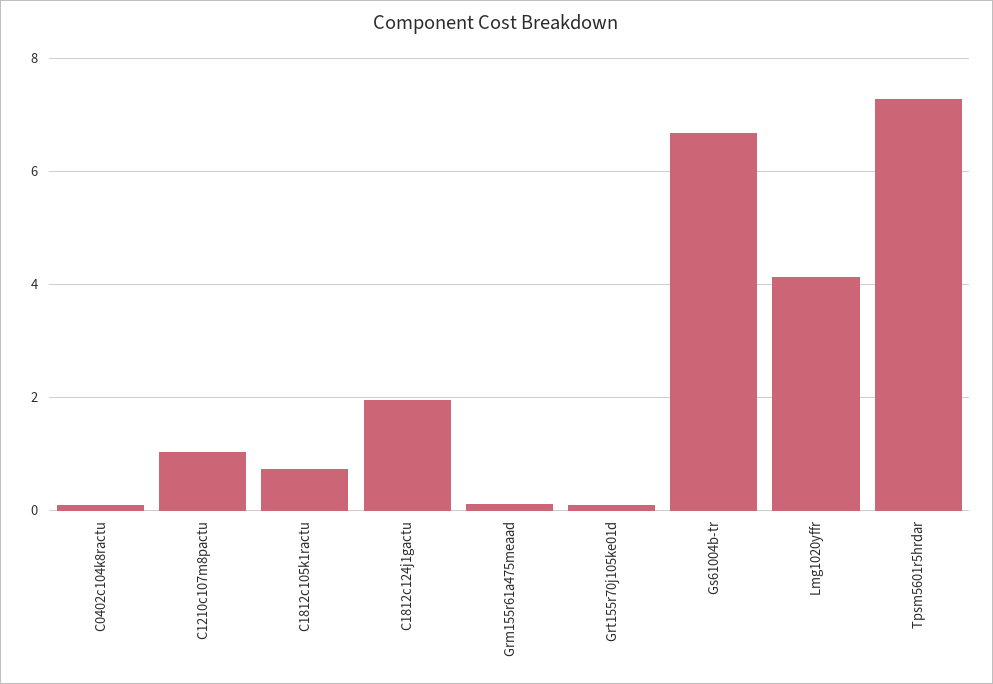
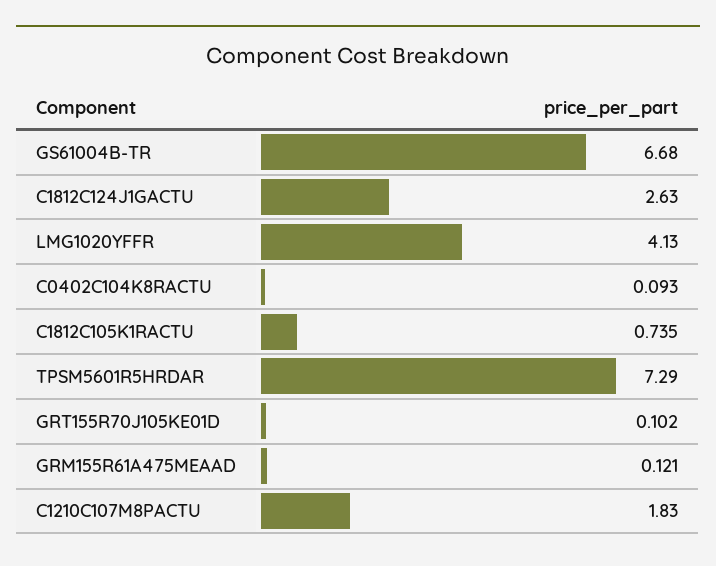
  {
    "C0402c104k8ractu": 0.093,
-   "C1210c107m8pactu": 1,
+   "C1210c107m8pactu": 1.83,
    "C1812c105k1ractu": 0.735,
-   "C1812c124j1gactu": 2,
+   "C1812c124j1gactu": 2.63,
    "Grm155r61a475meaad": 0.121,
    "Grt155r70j105ke01d": 0.102,
    "Gs61004b-tr": 6.68,
    "Lmg1020yffr": 4.13,
    "Tpsm5601r5hrdar": 7.29
  }

